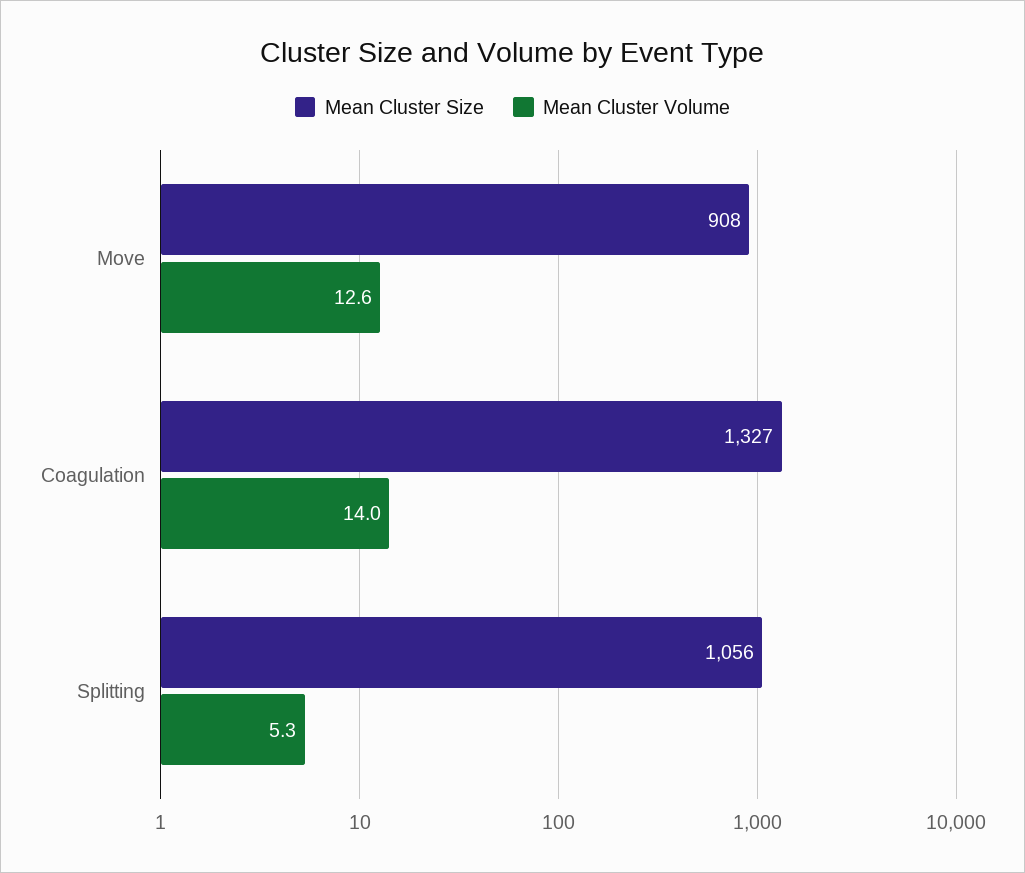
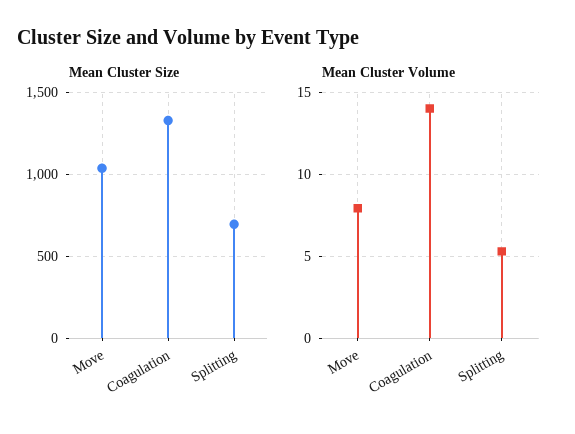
  {
    "Mean Cluster Size": {
-     "Move": 908,
+     "Move": 1050,
      "Coagulation": 1327,
-     "Splitting": 1056
+     "Splitting": 700
    },
    "Mean Cluster Volume": {
-     "Move": 12.6,
+     "Move": 8,
      "Coagulation": 14,
      "Splitting": 5.3
    }
  }

